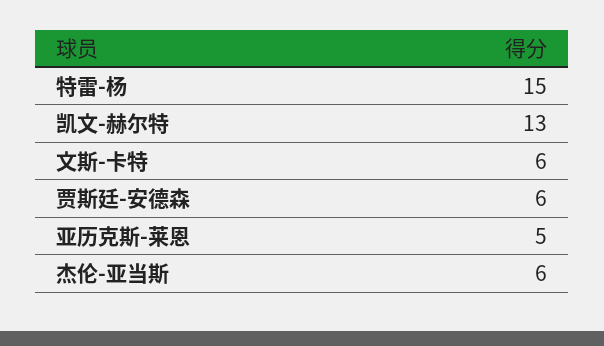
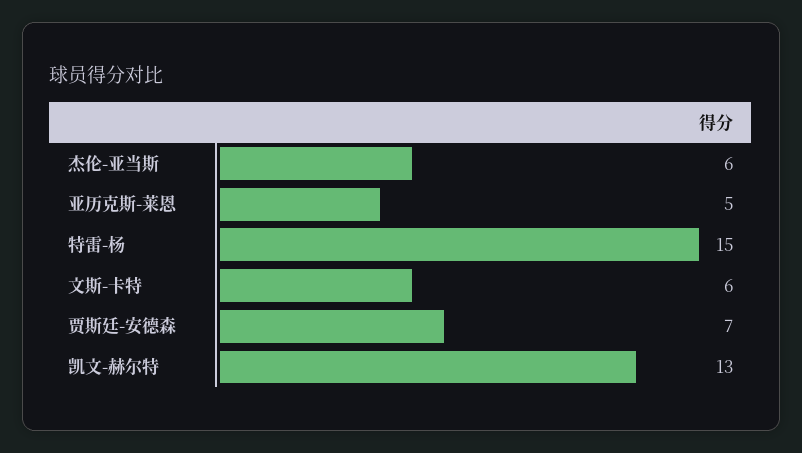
  {
    "特雷-杨": 15,
    "凯文-赫尔特": 13,
    "文斯-卡特": 6,
-   "贾斯廷-安德森": 6,
+   "贾斯廷-安德森": 7,
    "亚历克斯-莱恩": 5,
    "杰伦-亚当斯": 6
  }

